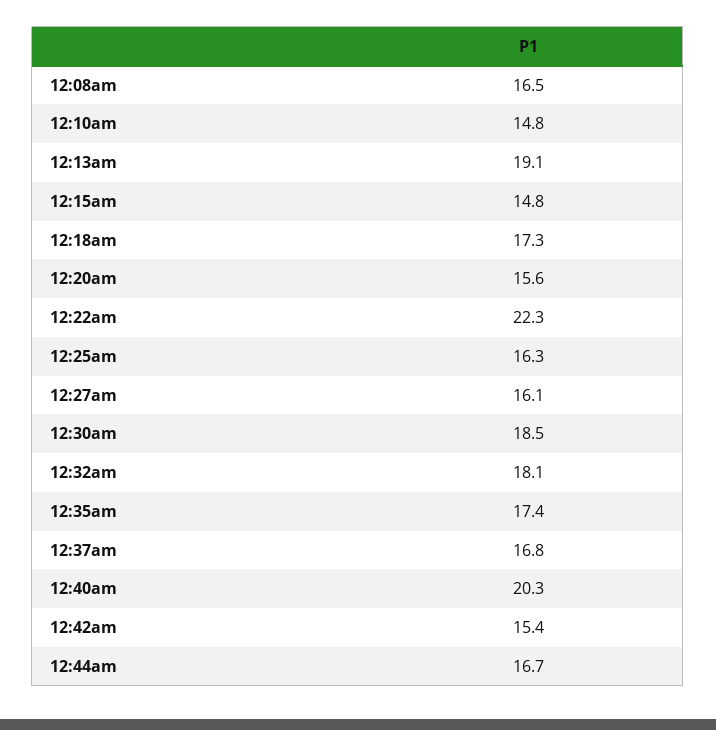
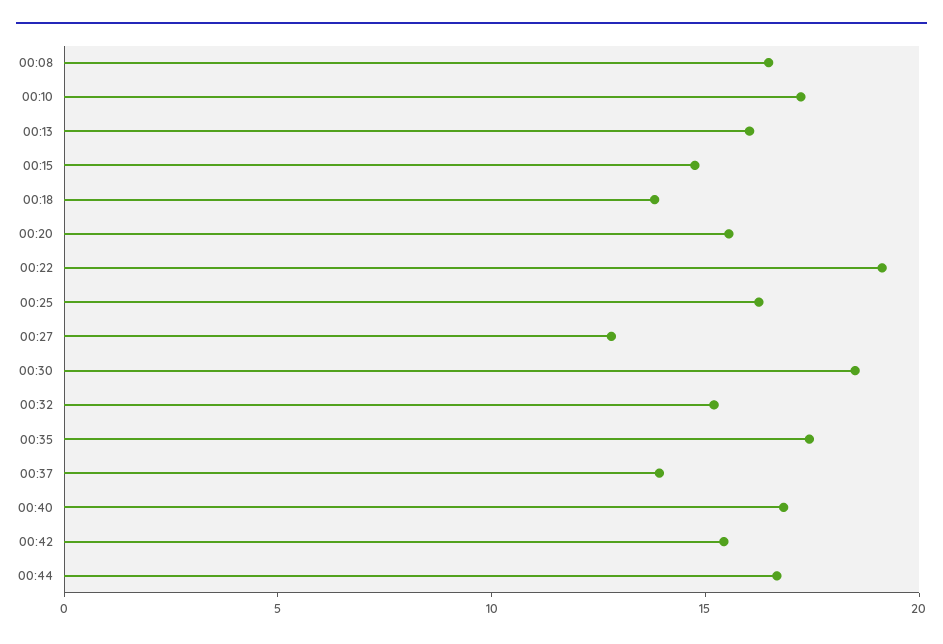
  {
    "12:08am": 16.5,
-   "12:10am": 14.8,
+   "12:10am": 17,
-   "12:13am": 19.1,
+   "12:13am": 16,
    "12:15am": 14.8,
-   "12:18am": 17.3,
+   "12:18am": 14,
    "12:20am": 15.6,
-   "12:22am": 22.3,
+   "12:22am": 19,
    "12:25am": 16.3,
-   "12:27am": 16.1,
+   "12:27am": 13,
    "12:30am": 18.5,
-   "12:32am": 18.1,
+   "12:32am": 15,
    "12:35am": 17.4,
-   "12:37am": 16.8,
+   "12:37am": 14,
-   "12:40am": 20.3,
+   "12:40am": 17,
    "12:42am": 15.4,
    "12:44am": 16.7
  }

